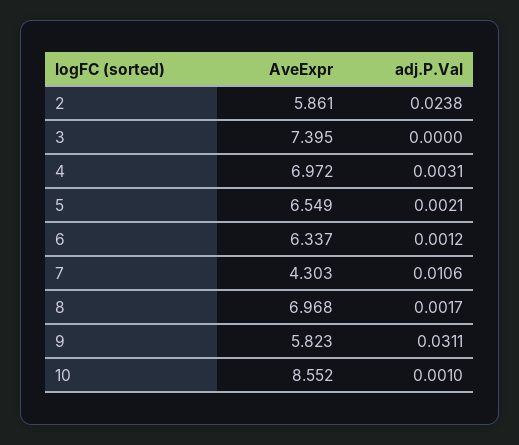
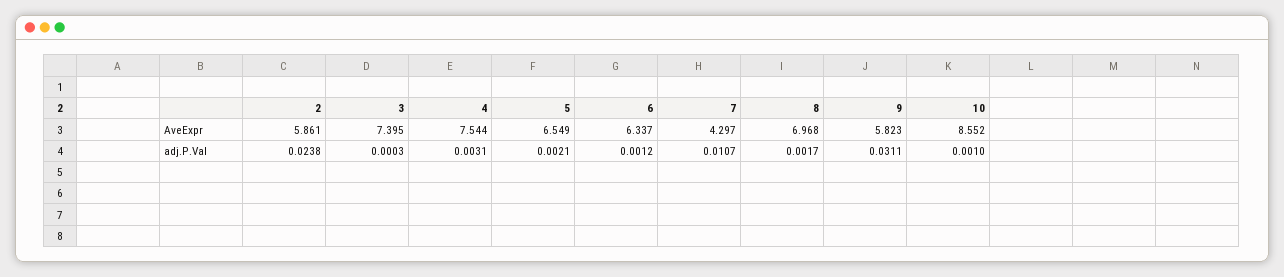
  {
    "AveExpr": {
      "2": 5.861,
      "3": 7.395,
-     "4": 6.972,
+     "4": 7.544,
      "5": 6.549,
      "6": 6.337,
-     "7": 4.303,
+     "7": 4.297,
      "8": 6.968,
      "9": 5.823,
      "10": 8.552
    },
    "adj.P.Val": {
      "2": 0.0238,
-     "3": 0,
+     "3": 0.0003,
      "4": 0.0031,
      "5": 0.0021,
      "6": 0.0012,
-     "7": 0.0106,
+     "7": 0.0107,
      "8": 0.0017,
      "9": 0.0311,
      "10": 0.001
    }
  }

